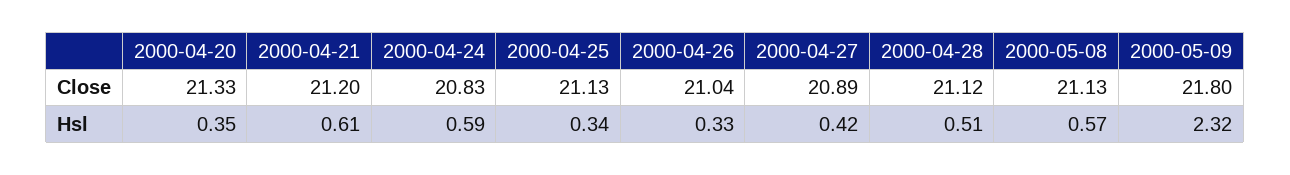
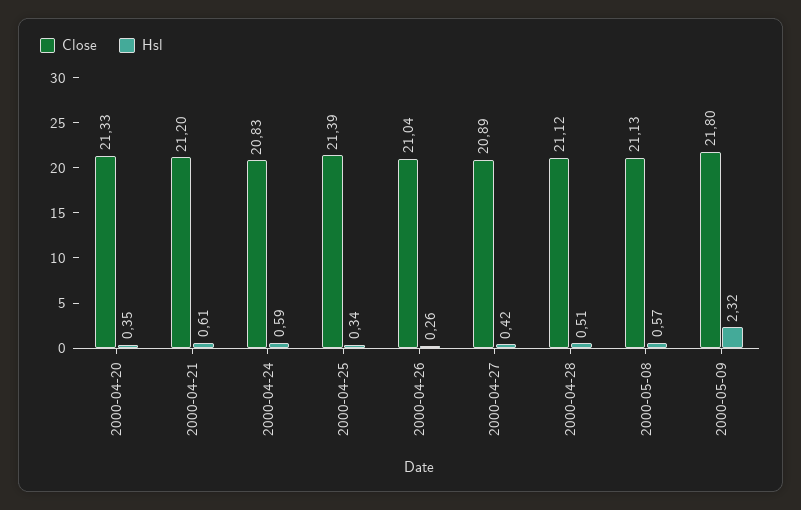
  {
    "Close": {
      "2000-04-20": 21.33,
      "2000-04-21": 21.2,
      "2000-04-24": 20.83,
-     "2000-04-25": 21.13,
+     "2000-04-25": 21.39,
      "2000-04-26": 21.04,
      "2000-04-27": 20.89,
      "2000-04-28": 21.12,
      "2000-05-08": 21.13,
      "2000-05-09": 21.8
    },
    "Hsl": {
      "2000-04-20": 0.35,
      "2000-04-21": 0.61,
      "2000-04-24": 0.59,
      "2000-04-25": 0.34,
-     "2000-04-26": 0.33,
+     "2000-04-26": 0.26,
      "2000-04-27": 0.42,
      "2000-04-28": 0.51,
      "2000-05-08": 0.57,
      "2000-05-09": 2.32
    }
  }

